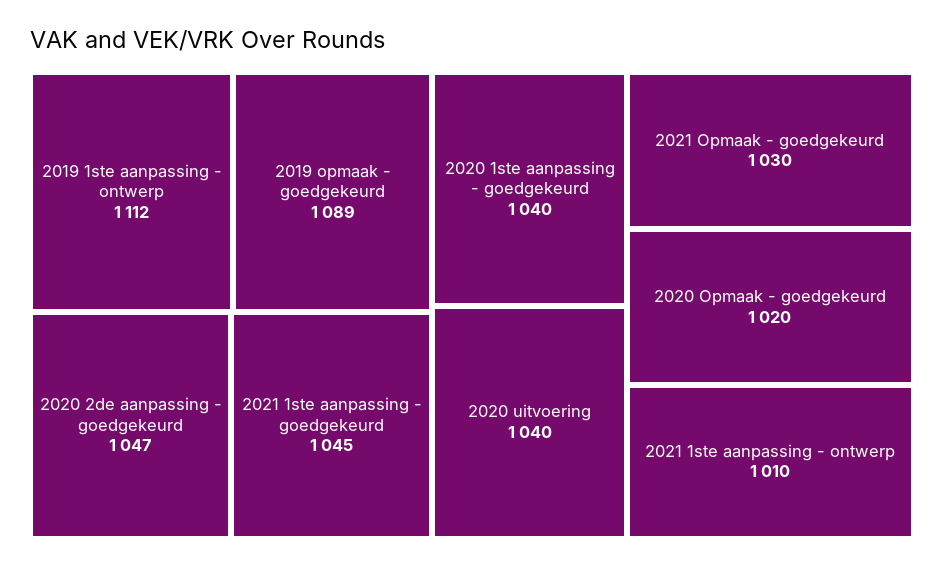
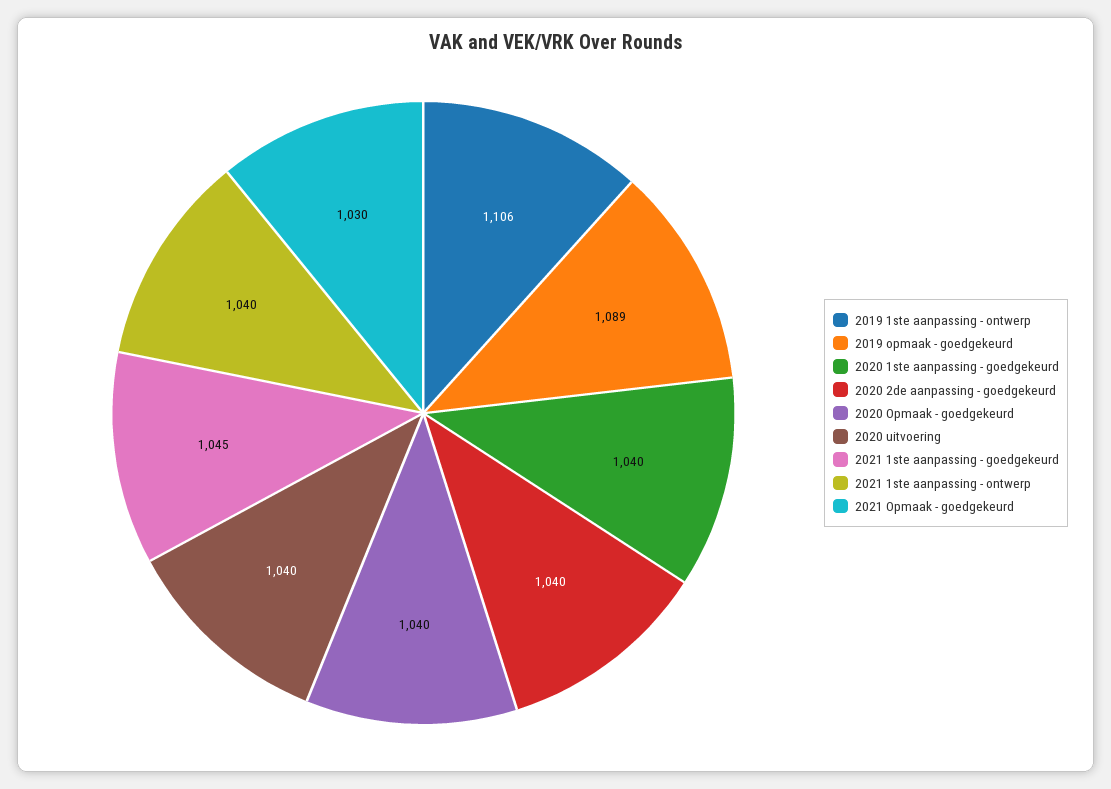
  {
-   "2019 1ste aanpassing - ontwerp": 1112,
+   "2019 1ste aanpassing - ontwerp": 1106,
    "2019 opmaak - goedgekeurd": 1089,
-   "2020 2de aanpassing - goedgekeurd": 1047,
+   "2020 2de aanpassing - goedgekeurd": 1040,
    "2021 1ste aanpassing - goedgekeurd": 1045,
    "2020 1ste aanpassing - goedgekeurd": 1040,
    "2020 uitvoering": 1040,
    "2021 Opmaak - goedgekeurd": 1030,
-   "2020 Opmaak - goedgekeurd": 1020,
+   "2020 Opmaak - goedgekeurd": 1040,
-   "2021 1ste aanpassing - ontwerp": 1010
+   "2021 1ste aanpassing - ontwerp": 1040
  }

